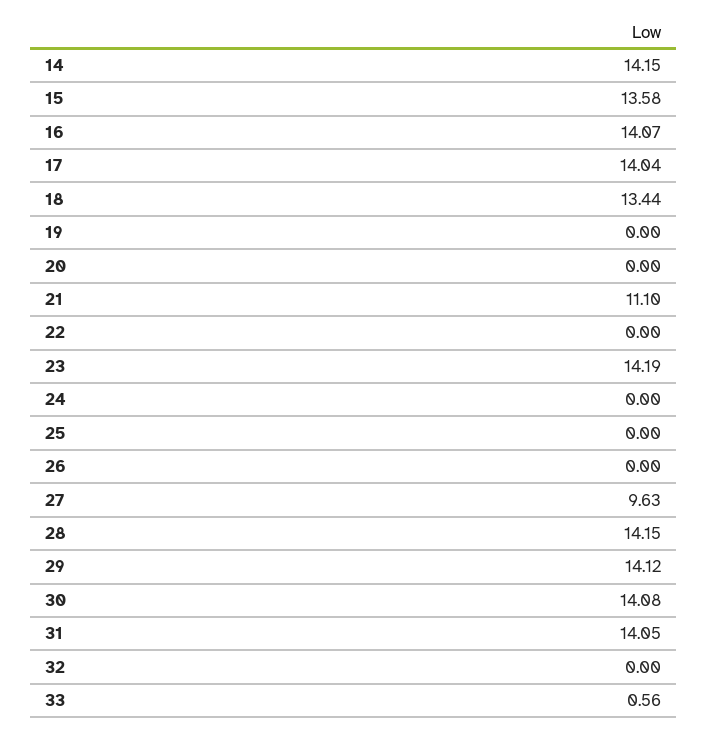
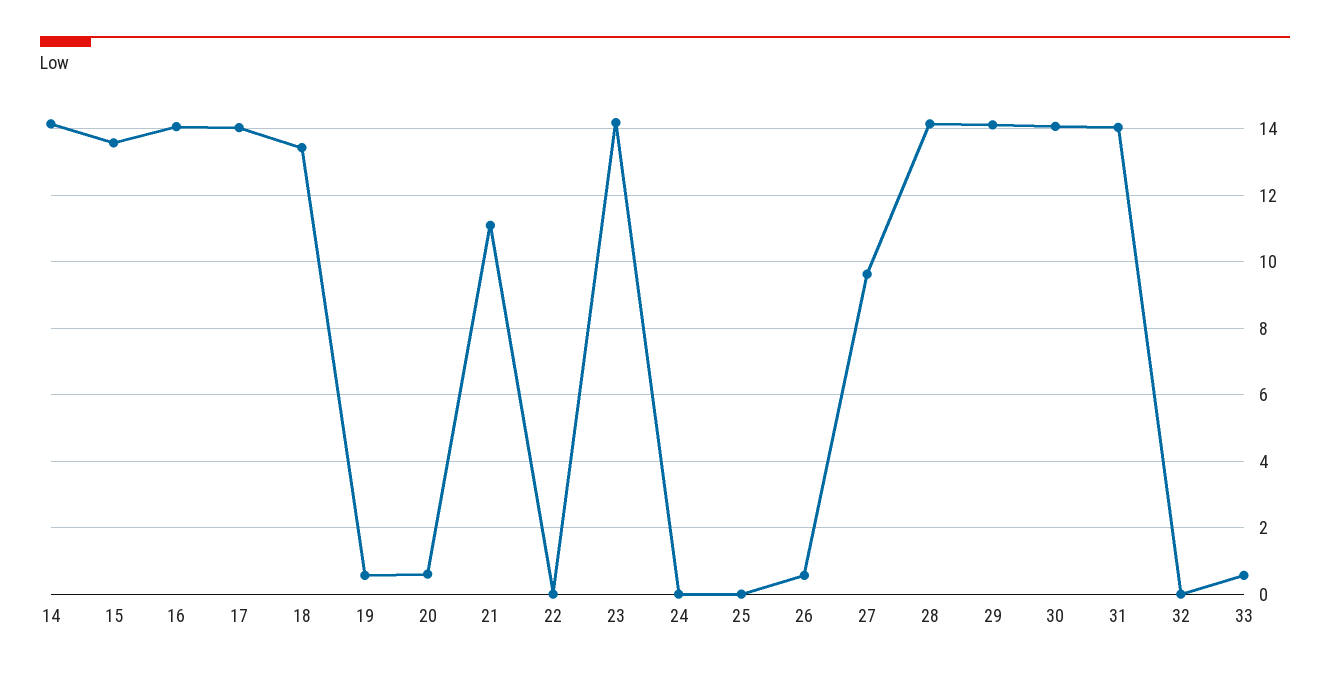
  {
    "14": 14.15,
    "15": 13.58,
    "16": 14.07,
    "17": 14.04,
    "18": 13.44,
-   "19": 0,
+   "19": 0.6,
-   "20": 0,
+   "20": 0.6,
    "21": 11.1,
    "22": 0,
    "23": 14.19,
    "24": 0,
    "25": 0,
-   "26": 0,
+   "26": 0.6,
    "27": 9.63,
    "28": 14.15,
    "29": 14.12,
    "30": 14.08,
    "31": 14.05,
    "32": 0,
    "33": 0.56
  }

